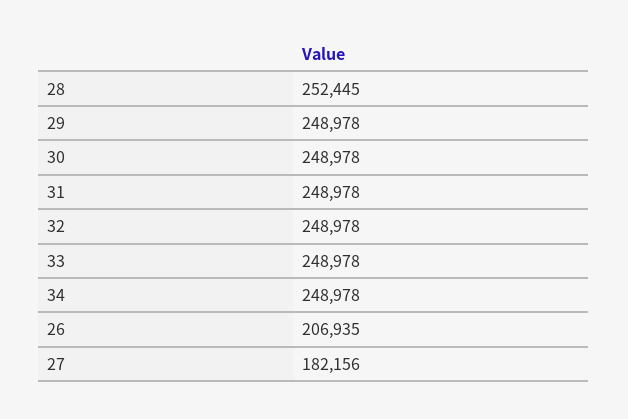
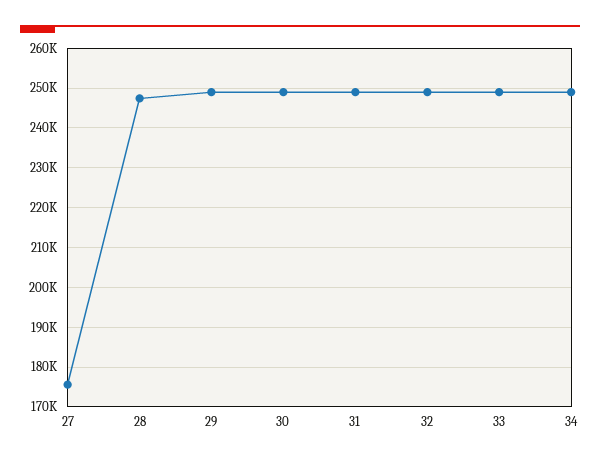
  {
-   "28": 252445,
+   "28": 248000,
    "29": 248978,
    "30": 248978,
    "31": 248978,
    "32": 248978,
    "33": 248978,
    "34": 248978,
-   "26": 206935,
-   "27": 182156
+   "27": 176000
  }

